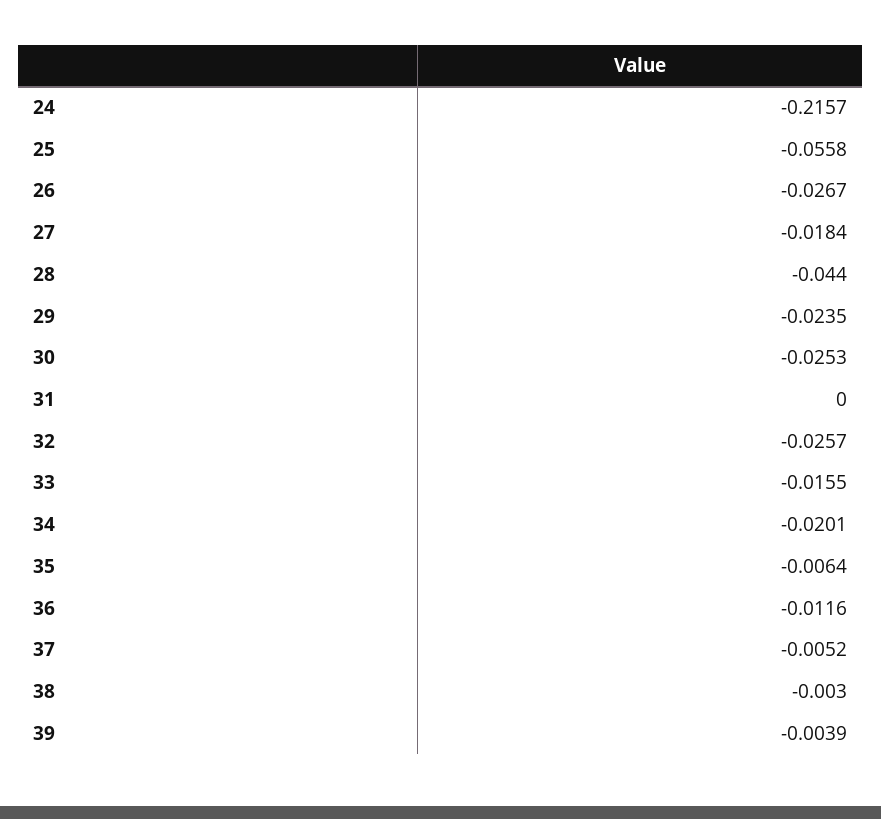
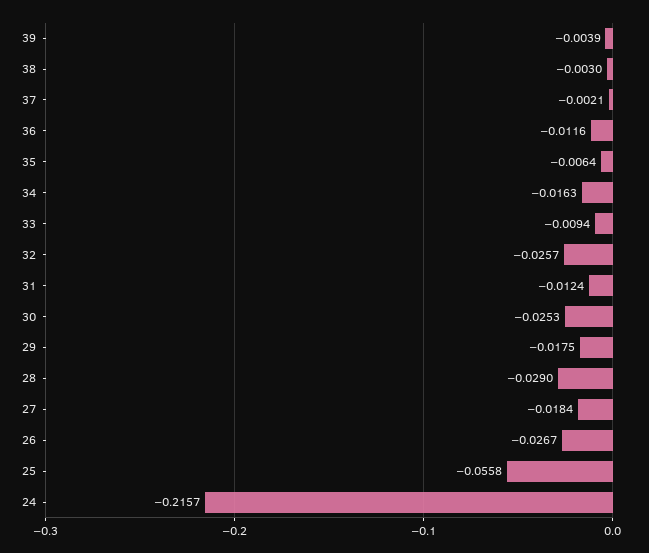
  {
    "24": -0.2157,
    "25": -0.0558,
    "26": -0.0267,
    "27": -0.0184,
-   "28": -0.044,
+   "28": -0.029,
-   "29": -0.0235,
+   "29": -0.0175,
    "30": -0.0253,
-   "31": 0,
+   "31": -0.0124,
    "32": -0.0257,
-   "33": -0.0155,
+   "33": -0.0094,
-   "34": -0.0201,
+   "34": -0.0163,
    "35": -0.0064,
    "36": -0.0116,
-   "37": -0.0052,
+   "37": -0.0021,
    "38": -0.003,
    "39": -0.0039
  }

